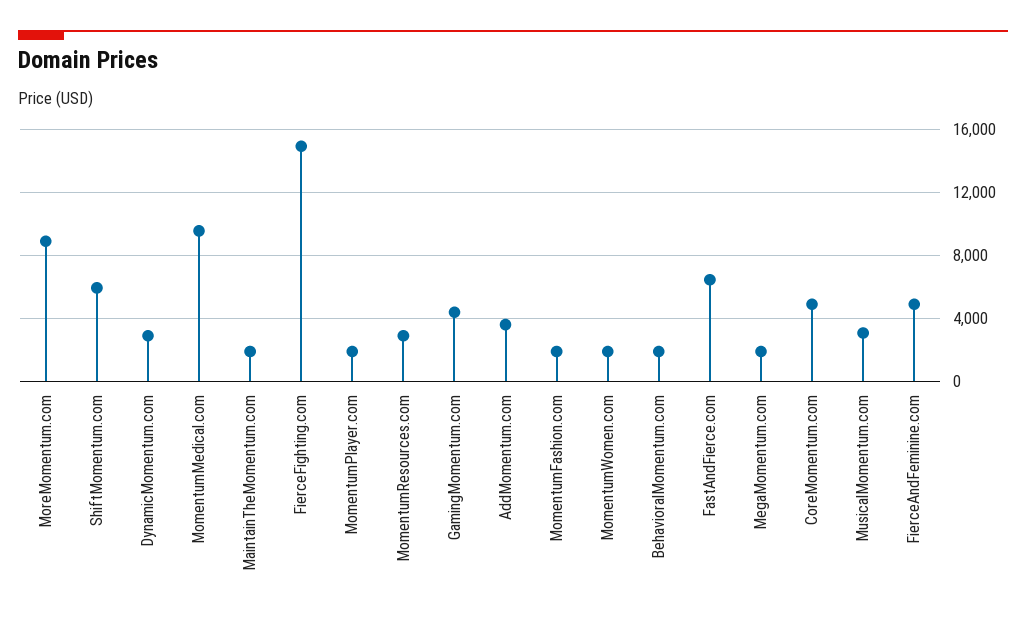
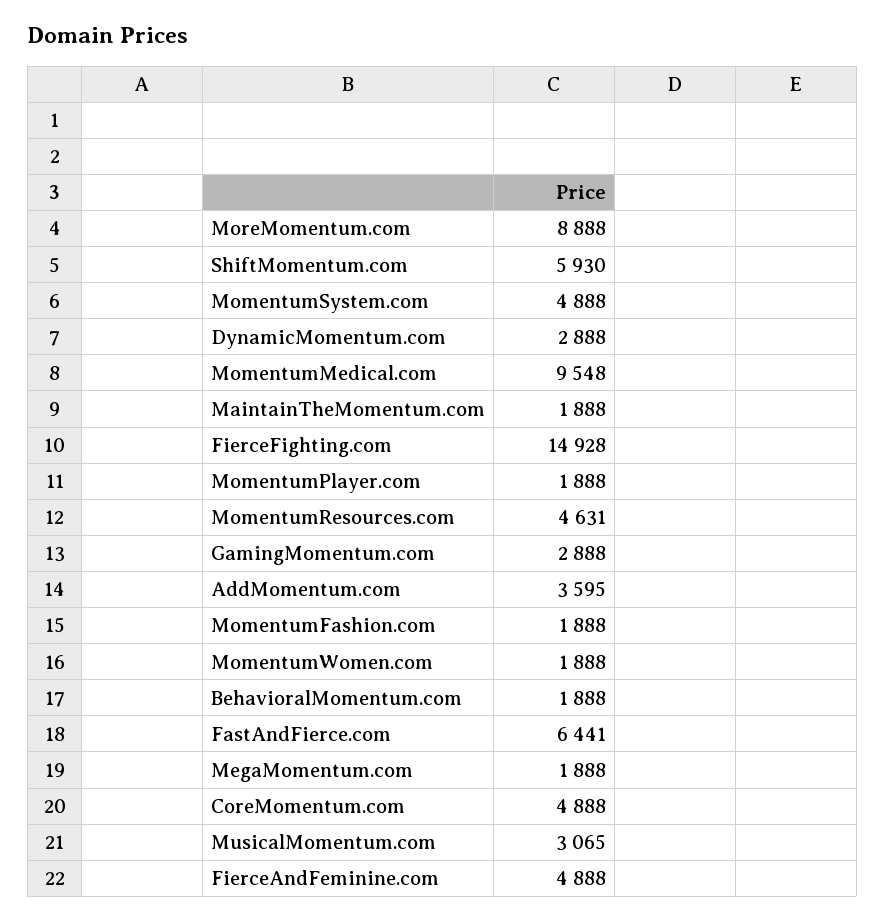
  {
    "MoreMomentum.com": 8888,
    "ShiftMomentum.com": 5930,
    "DynamicMomentum.com": 2888,
    "MomentumMedical.com": 9548,
    "MaintainTheMomentum.com": 1888,
    "FierceFighting.com": 14928,
    "MomentumPlayer.com": 1888,
-   "MomentumResources.com": 3000,
+   "MomentumResources.com": 4631,
-   "GamingMomentum.com": 4500,
+   "GamingMomentum.com": 2888,
    "AddMomentum.com": 3595,
    "MomentumFashion.com": 1888,
    "MomentumWomen.com": 1888,
    "BehavioralMomentum.com": 1888,
    "FastAndFierce.com": 6441,
    "MegaMomentum.com": 1888,
    "CoreMomentum.com": 4888,
    "MusicalMomentum.com": 3065,
-   "FierceAndFeminine.com": 4888
+   "FierceAndFeminine.com": 4888,
+   "MomentumSystem.com": 4888
  }

